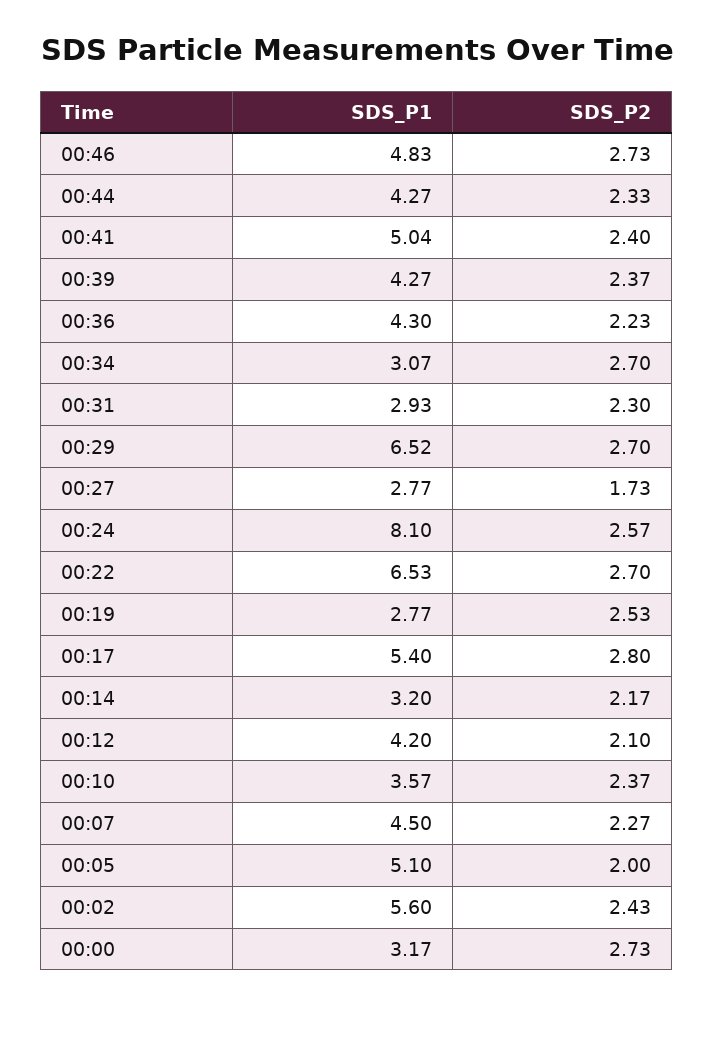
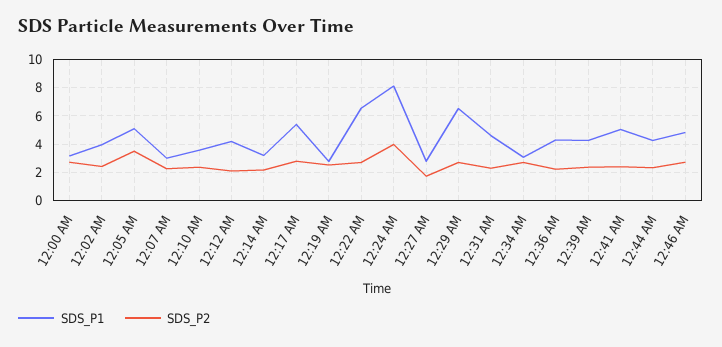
  {
    "SDS_P1": {
      "00:46": 4.83,
      "00:44": 4.27,
      "00:41": 5.04,
      "00:39": 4.27,
      "00:36": 4.3,
      "00:34": 3.07,
-     "00:31": 2.93,
+     "00:31": 4.5,
      "00:29": 6.52,
      "00:27": 2.77,
      "00:24": 8.1,
      "00:22": 6.53,
      "00:19": 2.77,
      "00:17": 5.4,
      "00:14": 3.2,
      "00:12": 4.2,
      "00:10": 3.57,
-     "00:07": 4.5,
+     "00:07": 3,
      "00:05": 5.1,
-     "00:02": 5.6,
+     "00:02": 4,
      "00:00": 3.17
    },
    "SDS_P2": {
      "00:46": 2.73,
      "00:44": 2.33,
      "00:41": 2.4,
      "00:39": 2.37,
      "00:36": 2.23,
      "00:34": 2.7,
      "00:31": 2.3,
      "00:29": 2.7,
      "00:27": 1.73,
-     "00:24": 2.57,
+     "00:24": 4,
      "00:22": 2.7,
      "00:19": 2.53,
      "00:17": 2.8,
      "00:14": 2.17,
      "00:12": 2.1,
      "00:10": 2.37,
      "00:07": 2.27,
-     "00:05": 2,
+     "00:05": 3.5,
      "00:02": 2.43,
      "00:00": 2.73
    }
  }

